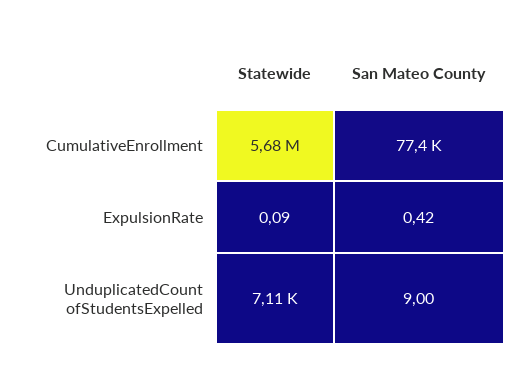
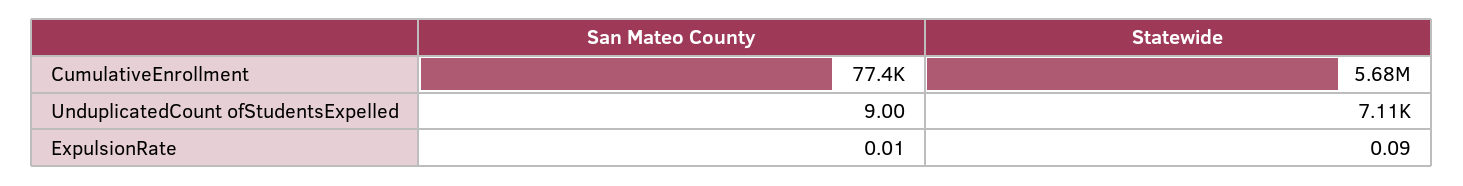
  {
    "Statewide": {
      "CumulativeEnrollment": 5680000,
      "ExpulsionRate": 0.09,
      "UnduplicatedCount ofStudentsExpelled": 7110
    },
    "San Mateo County": {
      "CumulativeEnrollment": 77400,
-     "ExpulsionRate": 0.42,
+     "ExpulsionRate": 0.01,
      "UnduplicatedCount ofStudentsExpelled": 9
    }
  }

